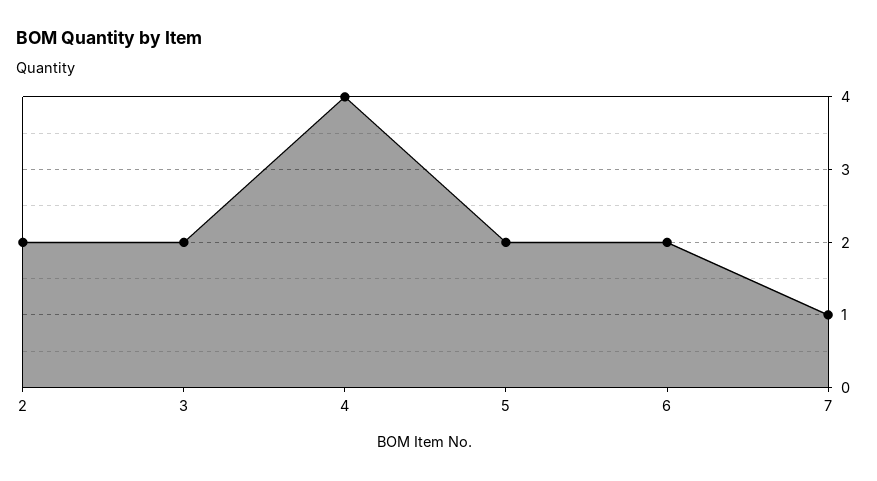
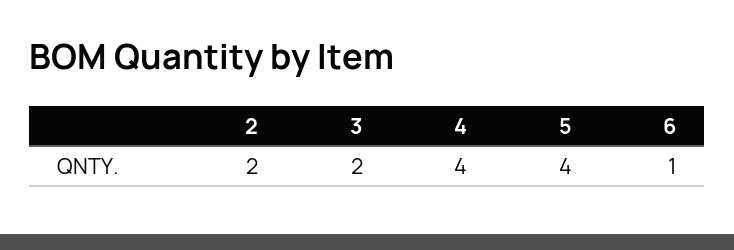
  {
    "2": 2,
    "3": 2,
    "4": 4,
-   "5": 2,
+   "5": 4,
-   "6": 2,
+   "6": 1
-   "7": 1
  }

